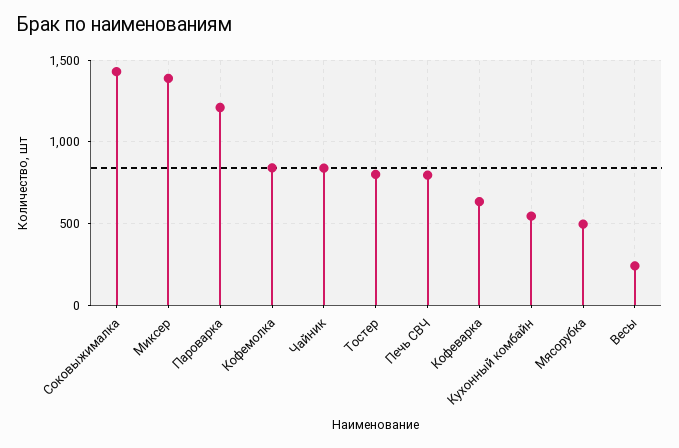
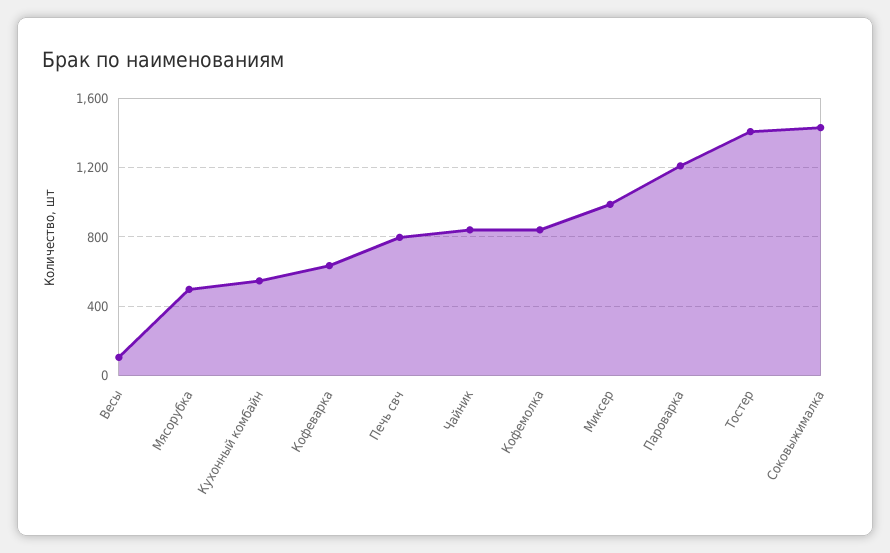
  {
    "Соковыжималка": 1450,
-   "Миксер": 1400,
+   "Миксер": 1000,
    "Пароварка": 1200,
    "Кофемолка": 850,
    "Чайник": 850,
-   "Тостер": 800,
+   "Тостер": 1400,
    "Печь СВЧ": 800,
    "Кофеварка": 650,
    "Кухонный комбайн": 550,
    "Мясорубка": 500,
-   "Весы": 250
+   "Весы": 100
  }

